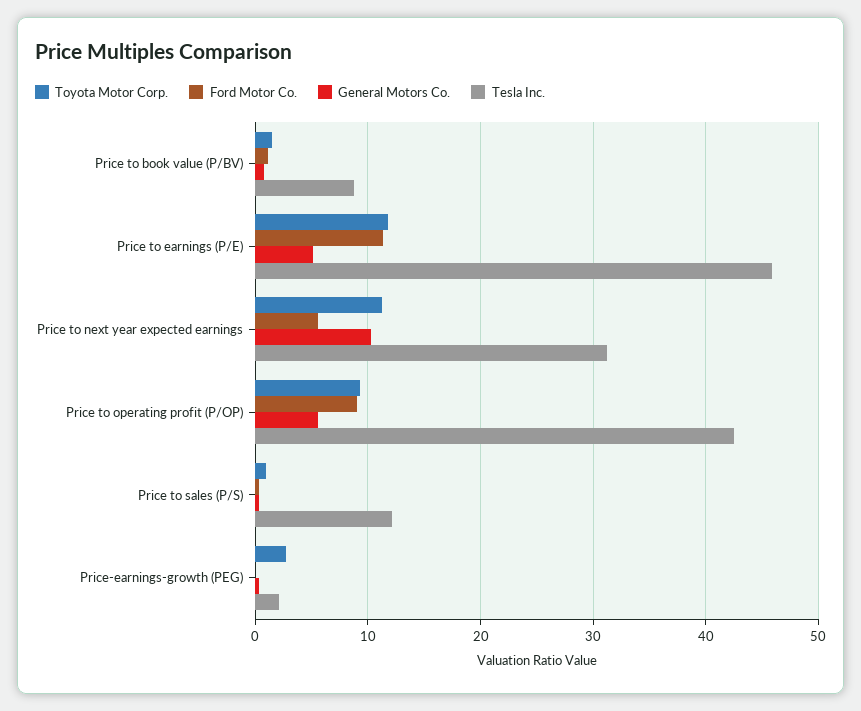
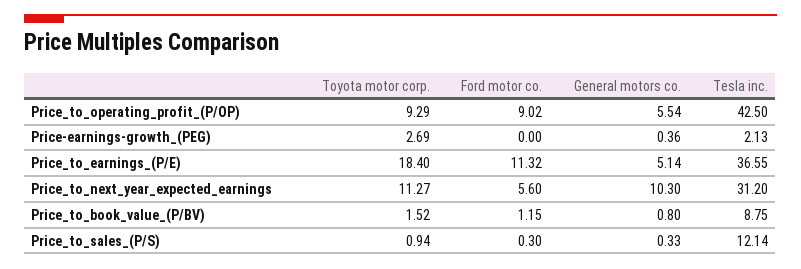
  {
    "Toyota Motor Corp.": {
      "Price to book value (P/BV)": 1.52,
-     "Price to earnings (P/E)": 12,
+     "Price to earnings (P/E)": 18.4,
      "Price to next year expected earnings": 11.27,
      "Price to operating profit (P/OP)": 9.29,
      "Price to sales (P/S)": 0.94,
      "Price-earnings-growth (PEG)": 2.69
    },
    "Ford Motor Co.": {
      "Price to book value (P/BV)": 1.15,
      "Price to earnings (P/E)": 11.32,
      "Price to next year expected earnings": 5.6,
      "Price to operating profit (P/OP)": 9.02,
      "Price to sales (P/S)": 0.3,
      "Price-earnings-growth (PEG)": 0
    },
    "General Motors Co.": {
      "Price to book value (P/BV)": 0.8,
      "Price to earnings (P/E)": 5.14,
      "Price to next year expected earnings": 10.3,
      "Price to operating profit (P/OP)": 5.54,
      "Price to sales (P/S)": 0.33,
      "Price-earnings-growth (PEG)": 0.36
    },
    "Tesla Inc.": {
      "Price to book value (P/BV)": 8.75,
-     "Price to earnings (P/E)": 46,
+     "Price to earnings (P/E)": 36.55,
      "Price to next year expected earnings": 31.2,
      "Price to operating profit (P/OP)": 42.5,
      "Price to sales (P/S)": 12.14,
      "Price-earnings-growth (PEG)": 2.13
    }
  }

